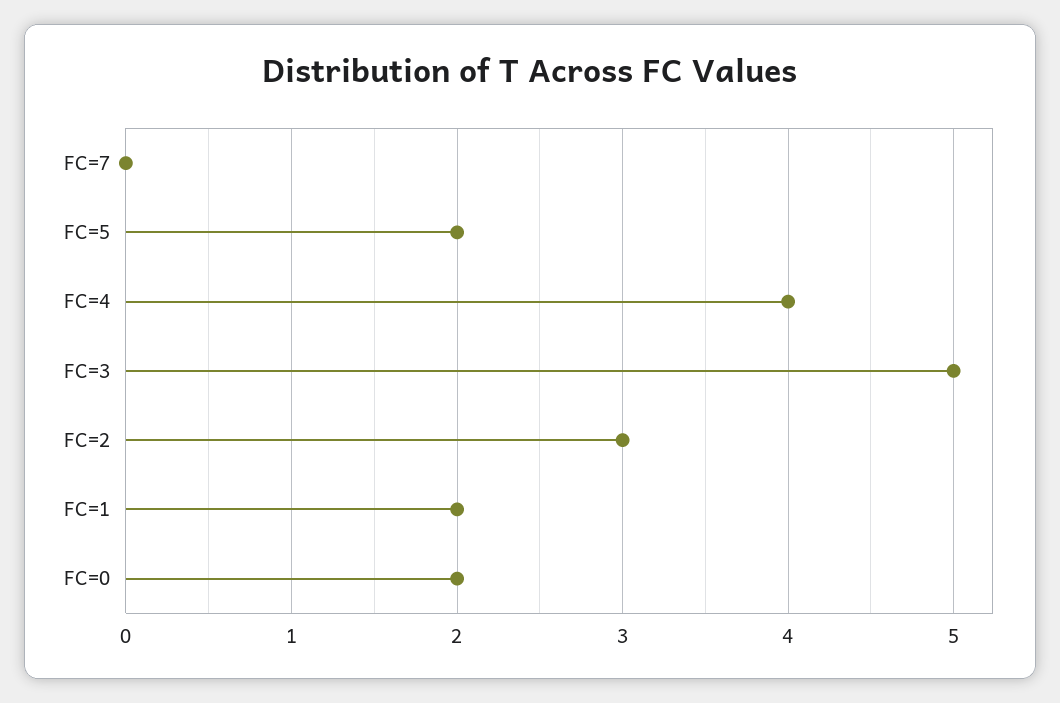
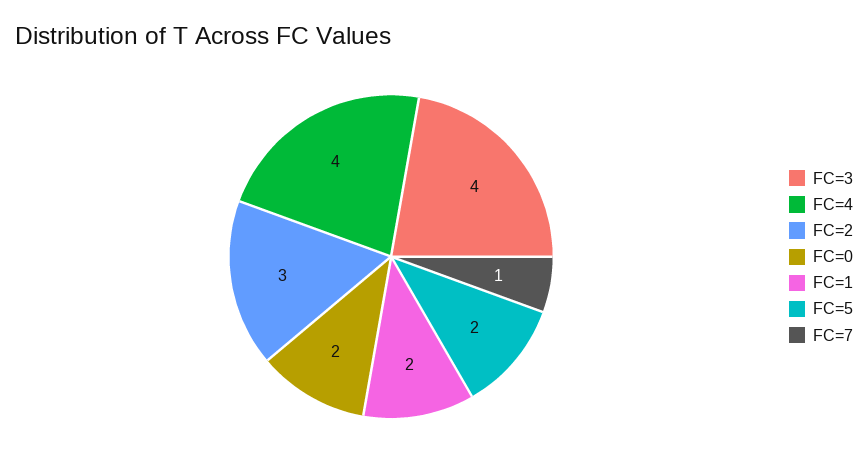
  {
-   "FC=7": 0,
+   "FC=7": 1,
    "FC=5": 2,
    "FC=4": 4,
-   "FC=3": 5,
+   "FC=3": 4,
    "FC=2": 3,
    "FC=1": 2,
    "FC=0": 2
  }

